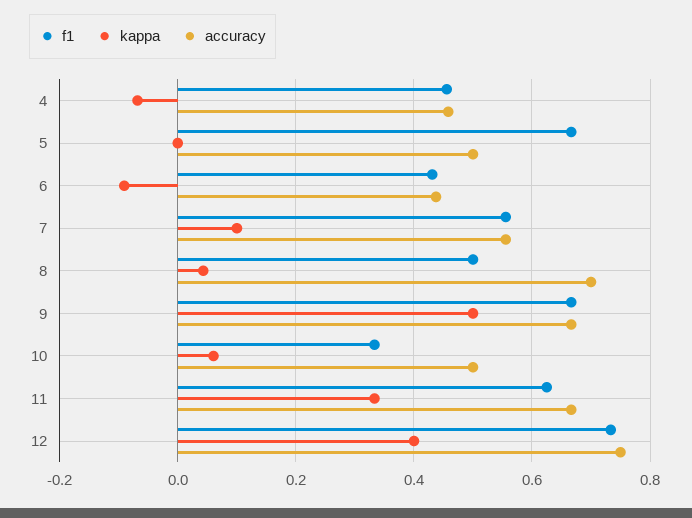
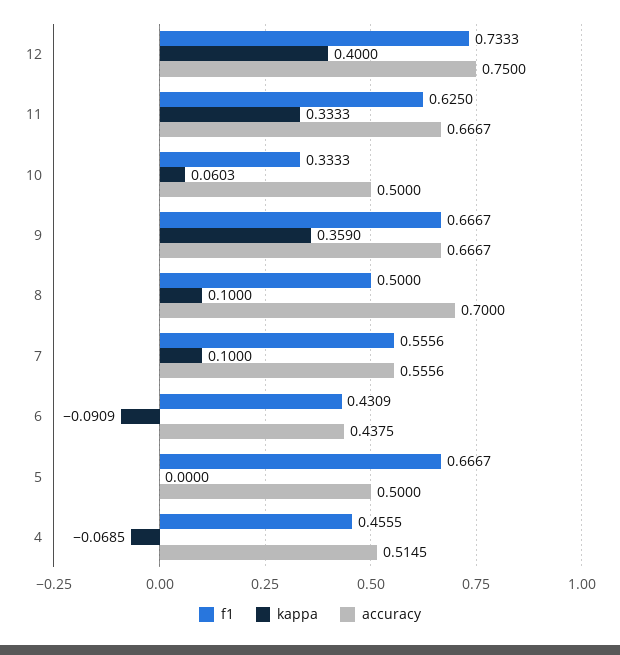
  {
    "f1": {
      "4": 0.4555,
      "5": 0.6667,
      "6": 0.4309,
      "7": 0.5556,
      "8": 0.5,
      "9": 0.6667,
      "10": 0.3333,
      "11": 0.625,
      "12": 0.7333
    },
    "kappa": {
      "4": -0.0685,
      "5": 0,
      "6": -0.0909,
      "7": 0.1,
-     "8": 0.04,
+     "8": 0.1,
-     "9": 0.5,
+     "9": 0.359,
      "10": 0.0603,
      "11": 0.3333,
      "12": 0.4
    },
    "accuracy": {
-     "4": 0.46,
+     "4": 0.5145,
      "5": 0.5,
      "6": 0.4375,
      "7": 0.5556,
      "8": 0.7,
      "9": 0.6667,
      "10": 0.5,
      "11": 0.6667,
      "12": 0.75
    }
  }

